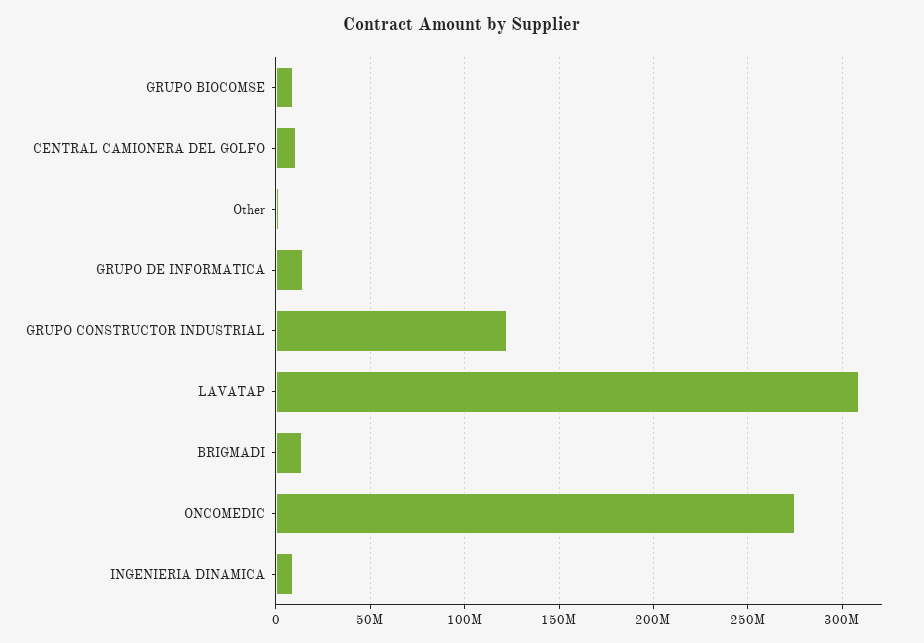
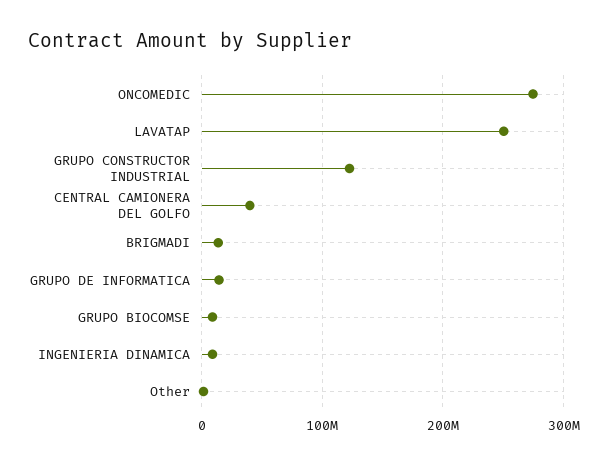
  {
    "GRUPO BIOCOMSE": 10000000,
-   "CENTRAL CAMIONERA DEL GOLFO": 10000000,
+   "CENTRAL CAMIONERA DEL GOLFO": 40000000,
    "Other": 0,
    "GRUPO DE INFORMATICA": 15000000,
    "GRUPO CONSTRUCTOR INDUSTRIAL": 125000000,
-   "LAVATAP": 310000000,
+   "LAVATAP": 250000000,
    "BRIGMADI": 15000000,
    "ONCOMEDIC": 275000000,
    "INGENIERIA DINAMICA": 10000000
  }

